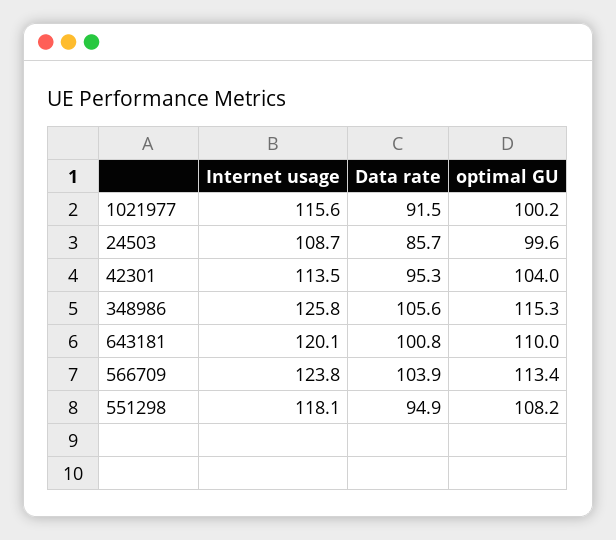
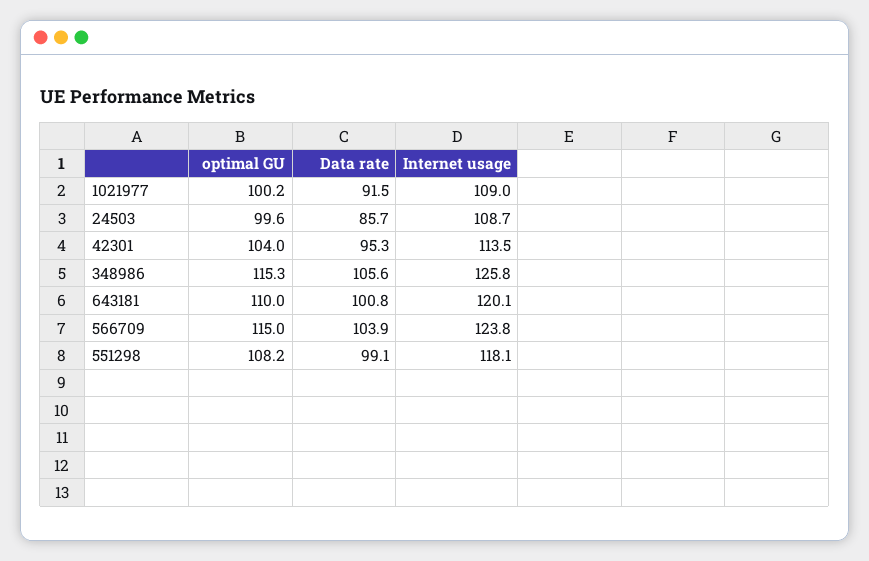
  {
    "Internet usage": {
-     "1021977": 115.6,
+     "1021977": 109,
      "24503": 108.7,
      "42301": 113.5,
      "348986": 125.8,
      "643181": 120.1,
      "566709": 123.8,
      "551298": 118.1
    },
    "Data rate": {
      "1021977": 91.5,
      "24503": 85.7,
      "42301": 95.3,
      "348986": 105.6,
      "643181": 100.8,
      "566709": 103.9,
-     "551298": 94.9
+     "551298": 99.1
    },
    "optimal GU": {
      "1021977": 100.2,
      "24503": 99.6,
      "42301": 104,
      "348986": 115.3,
      "643181": 110,
-     "566709": 113.4,
+     "566709": 115,
      "551298": 108.2
    }
  }

